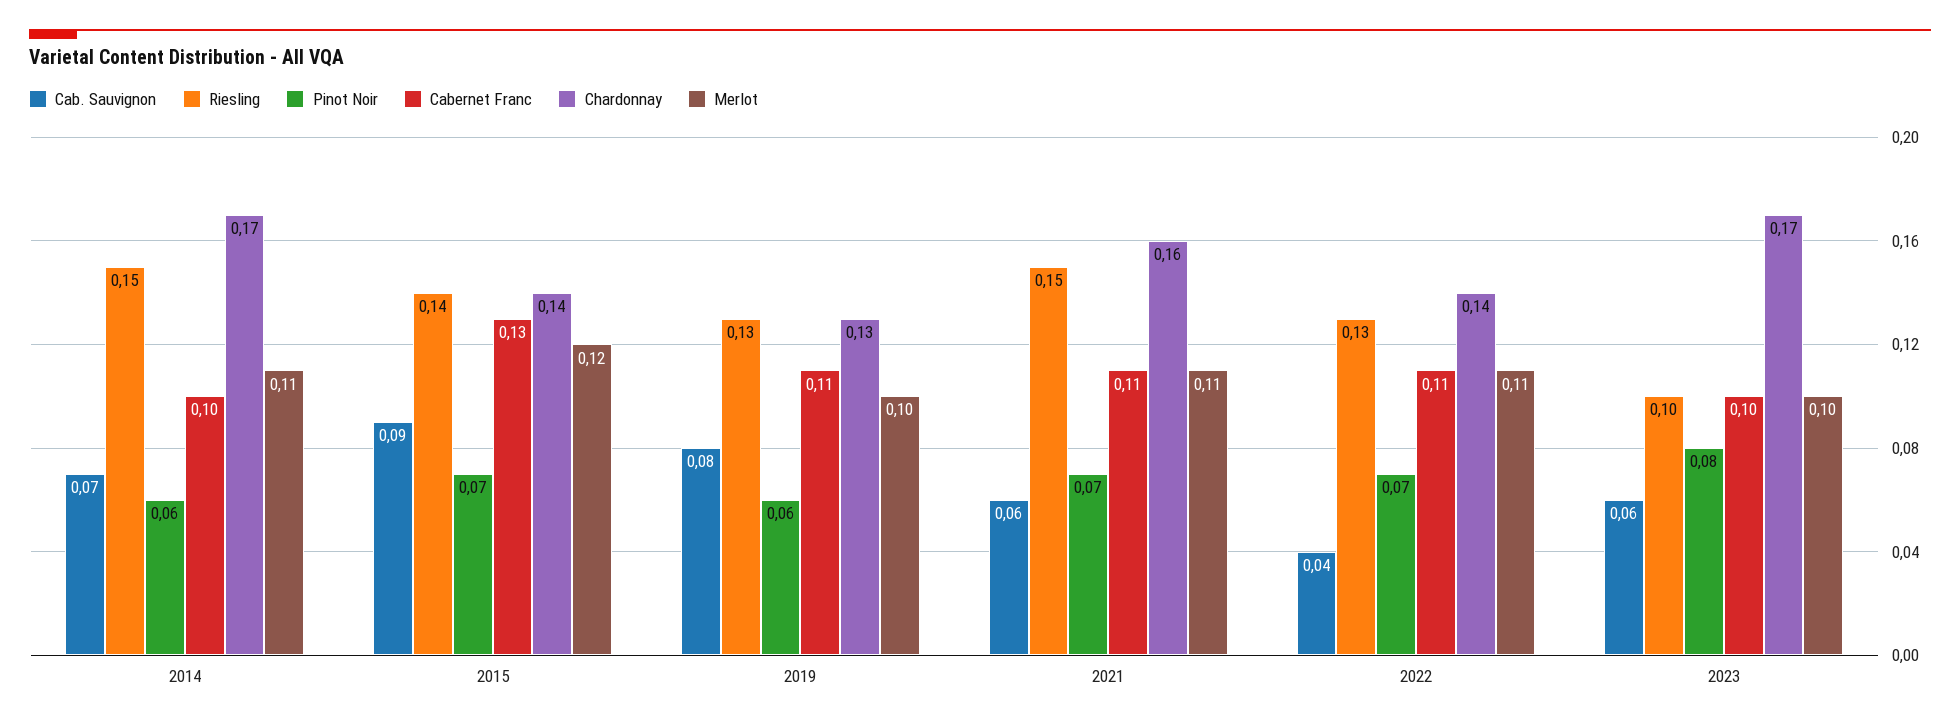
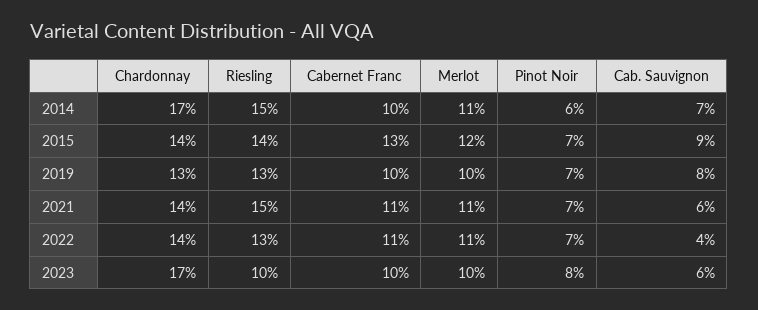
  {
    "Cab. Sauvignon": {
      "2014": 0.07,
      "2015": 0.09,
      "2019": 0.08,
      "2021": 0.06,
      "2022": 0.04,
      "2023": 0.06
    },
    "Riesling": {
      "2014": 0.15,
      "2015": 0.14,
      "2019": 0.13,
      "2021": 0.15,
      "2022": 0.13,
      "2023": 0.1
    },
    "Pinot Noir": {
      "2014": 0.06,
      "2015": 0.07,
-     "2019": 0.06,
+     "2019": 0.07,
      "2021": 0.07,
      "2022": 0.07,
      "2023": 0.08
    },
    "Cabernet Franc": {
      "2014": 0.1,
      "2015": 0.13,
-     "2019": 0.11,
+     "2019": 0.1,
      "2021": 0.11,
      "2022": 0.11,
      "2023": 0.1
    },
    "Chardonnay": {
      "2014": 0.17,
      "2015": 0.14,
      "2019": 0.13,
-     "2021": 0.16,
+     "2021": 0.14,
      "2022": 0.14,
      "2023": 0.17
    },
    "Merlot": {
      "2014": 0.11,
      "2015": 0.12,
      "2019": 0.1,
      "2021": 0.11,
      "2022": 0.11,
      "2023": 0.1
    }
  }

